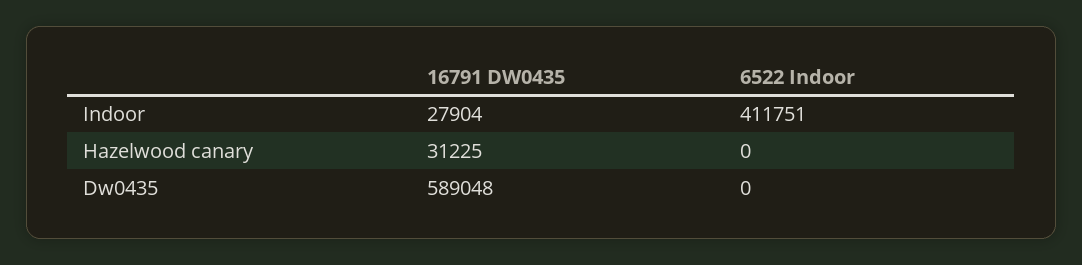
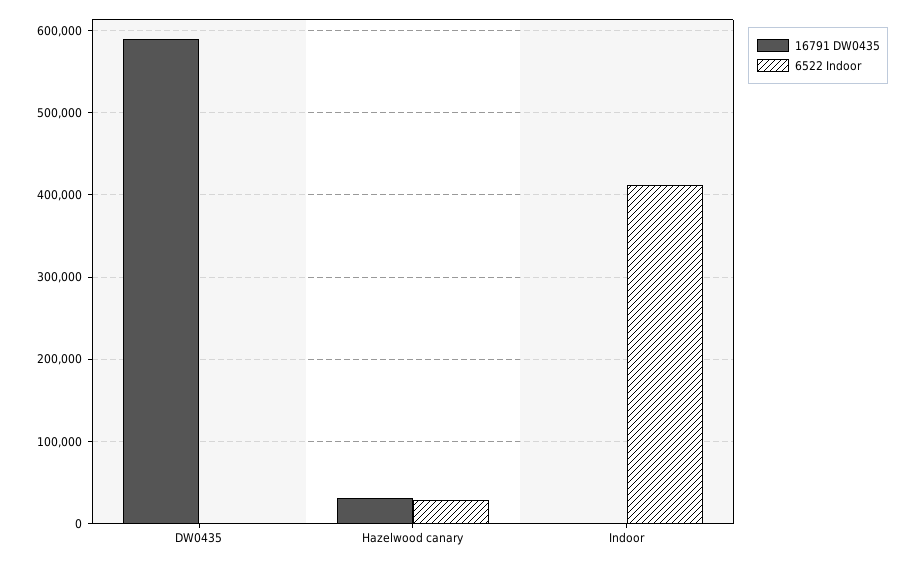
  {
    "16791 DW0435": {
-     "Indoor": 27904,
+     "Indoor": 0,
      "Hazelwood canary": 31225,
      "Dw0435": 589048
    },
    "6522 Indoor": {
      "Indoor": 411751,
-     "Hazelwood canary": 0,
+     "Hazelwood canary": 30000,
      "Dw0435": 0
    }
  }

